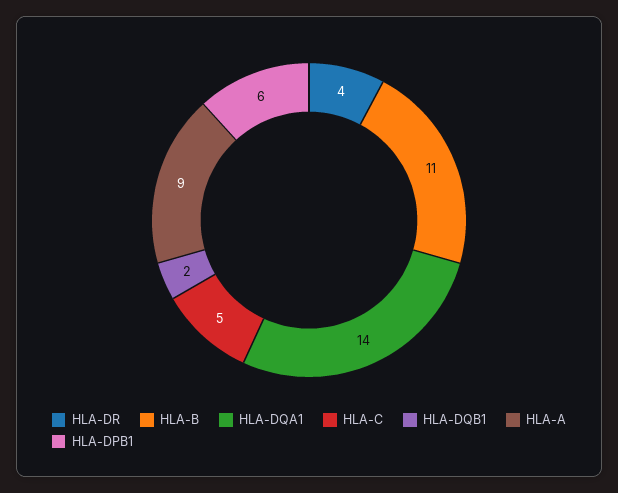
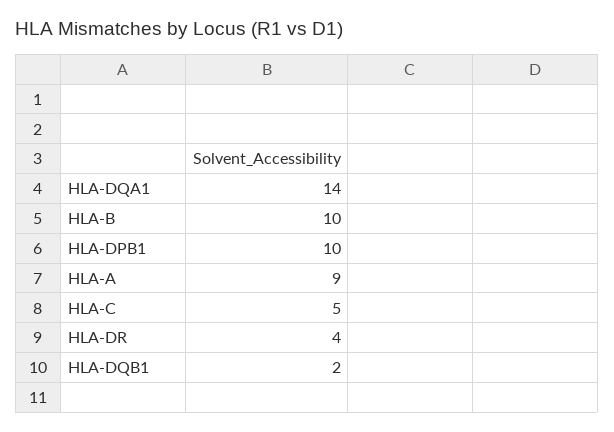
  {
    "HLA-DR": 4,
-   "HLA-B": 11,
+   "HLA-B": 10,
    "HLA-DQA1": 14,
    "HLA-C": 5,
    "HLA-DQB1": 2,
    "HLA-A": 9,
-   "HLA-DPB1": 6
+   "HLA-DPB1": 10
  }

